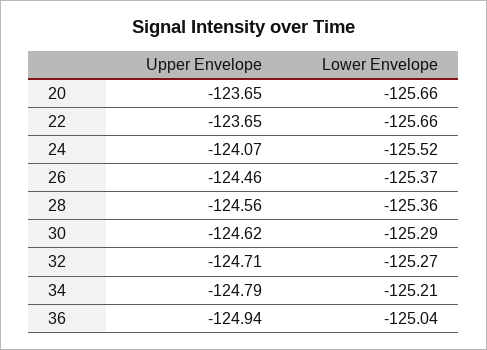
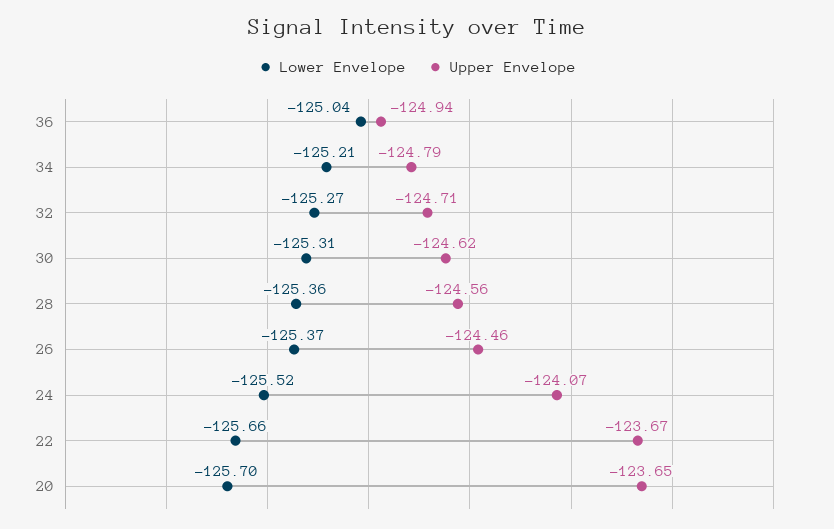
  {
    "Upper Envelope": {
      "20": -123.65,
-     "22": -123.65,
+     "22": -123.67,
      "24": -124.07,
      "26": -124.46,
      "28": -124.56,
      "30": -124.62,
      "32": -124.71,
      "34": -124.79,
      "36": -124.94
    },
    "Lower Envelope": {
-     "20": -125.66,
+     "20": -125.7,
      "22": -125.66,
      "24": -125.52,
      "26": -125.37,
      "28": -125.36,
-     "30": -125.29,
+     "30": -125.31,
      "32": -125.27,
      "34": -125.21,
      "36": -125.04
    }
  }

